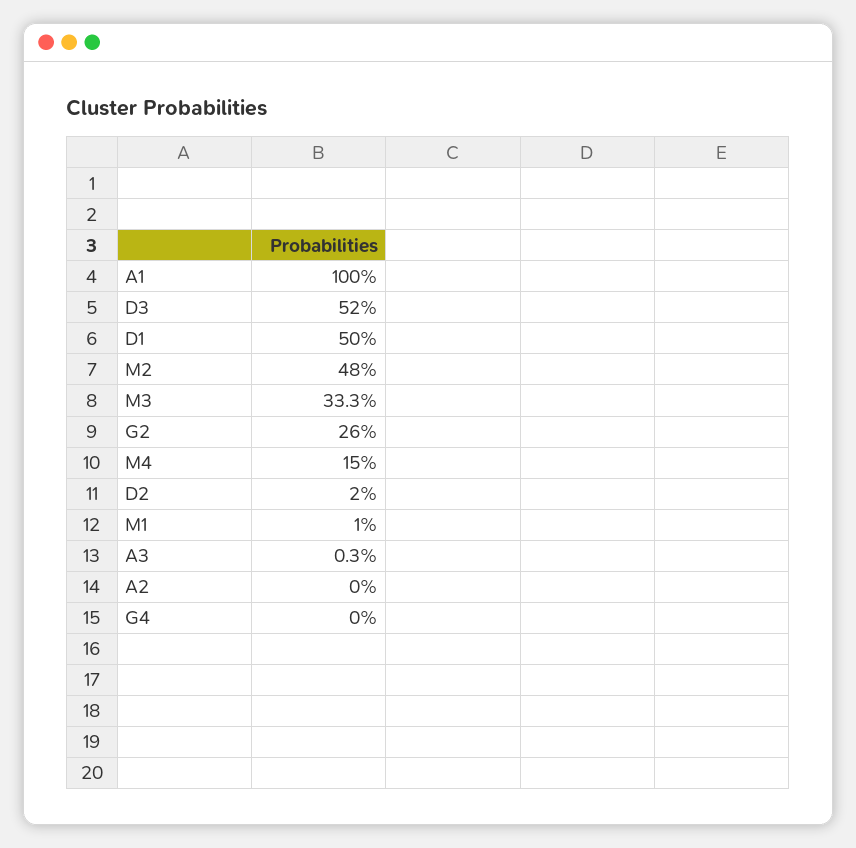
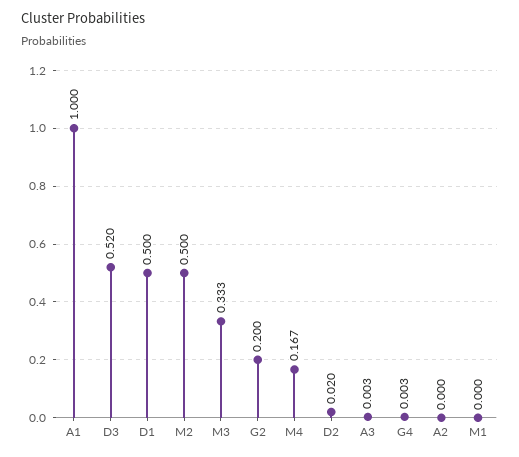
  {
    "A1": 1,
    "D3": 0.52,
    "D1": 0.5,
-   "M2": 0.48,
+   "M2": 0.5,
    "M3": 0.333,
-   "G2": 0.26,
+   "G2": 0.2,
-   "M4": 0.15,
+   "M4": 0.167,
    "D2": 0.02,
-   "M1": 0.01,
+   "M1": 0,
    "A3": 0.003,
    "A2": 0,
-   "G4": 0
+   "G4": 0.003
  }

